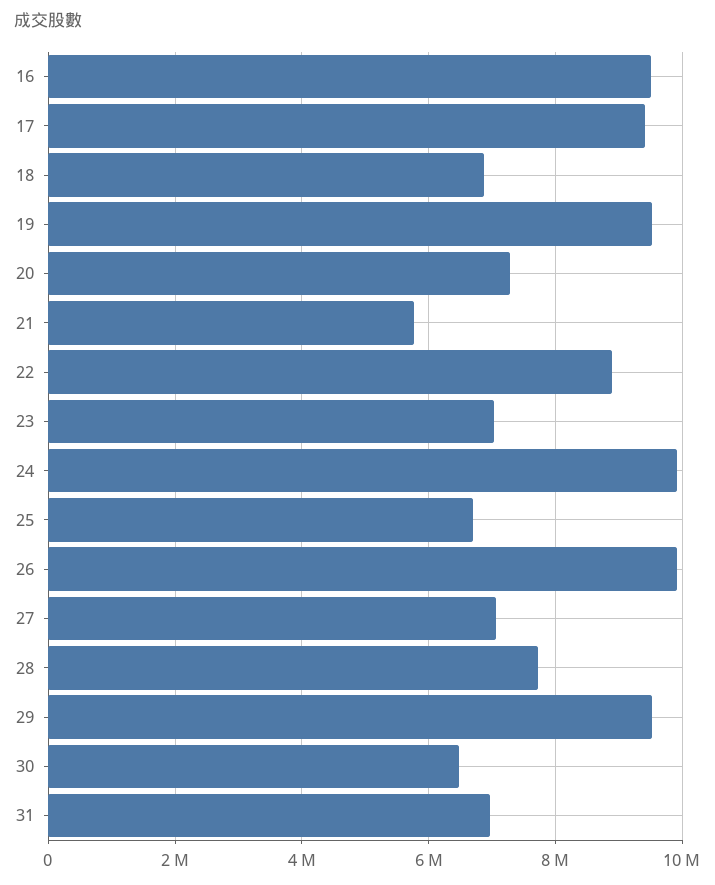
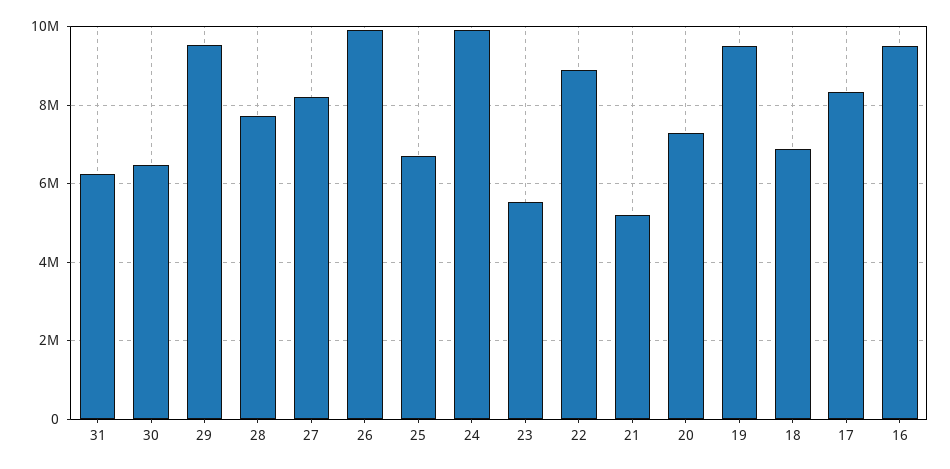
  {
    "16": 9600000,
-   "17": 9400000,
+   "17": 8400000,
    "18": 6800000,
    "19": 9600000,
    "20": 7200000,
-   "21": 5800000,
+   "21": 5200000,
    "22": 8800000,
-   "23": 7000000,
+   "23": 5600000,
    "24": 10000000,
    "25": 6600000,
    "26": 10000000,
-   "27": 7000000,
+   "27": 8200000,
    "28": 7800000,
    "29": 9600000,
    "30": 6400000,
-   "31": 7000000
+   "31": 6200000
  }

